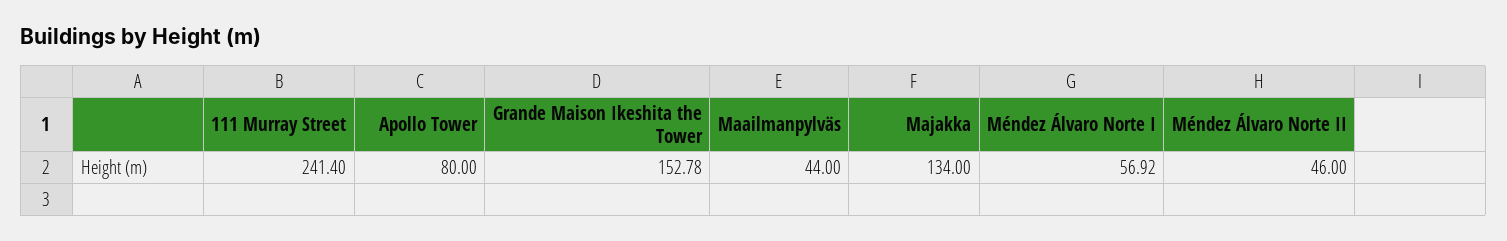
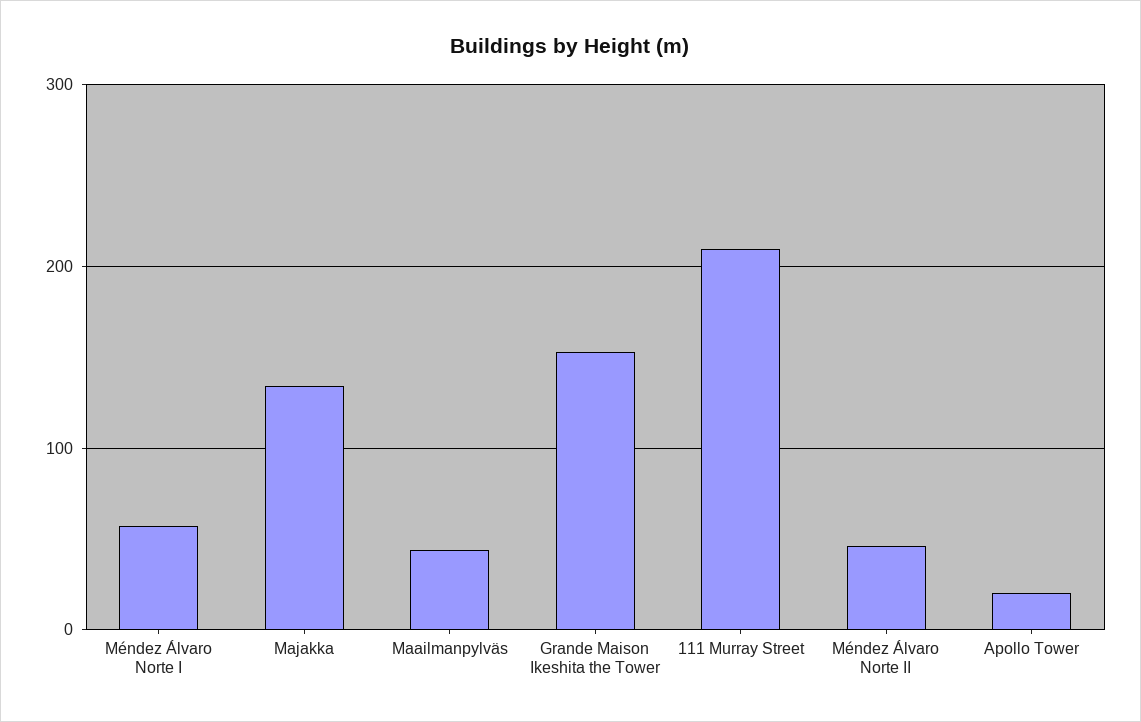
  {
-   "111 Murray Street": 241.4,
+   "111 Murray Street": 210,
-   "Apollo Tower": 80,
+   "Apollo Tower": 20,
    "Grande Maison Ikeshita the Tower": 152.78,
    "Maailmanpylväs": 44,
    "Majakka": 134,
    "Méndez Álvaro Norte I": 56.92,
    "Méndez Álvaro Norte II": 46
  }

